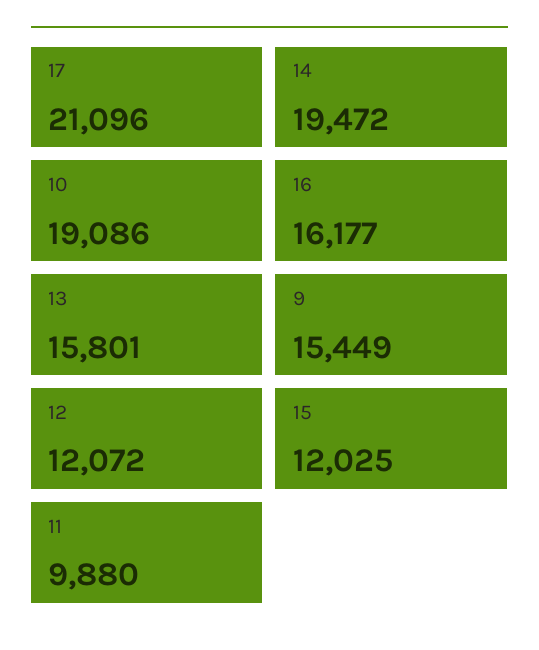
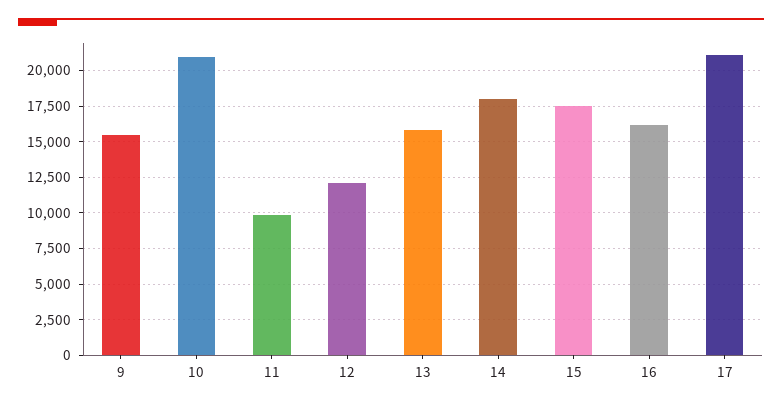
  {
    "17": 21096,
-   "14": 19472,
+   "14": 18000,
-   "10": 19086,
+   "10": 21000,
    "16": 16177,
    "13": 15801,
    "9": 15449,
    "12": 12072,
-   "15": 12025,
+   "15": 17500,
    "11": 9880
  }

